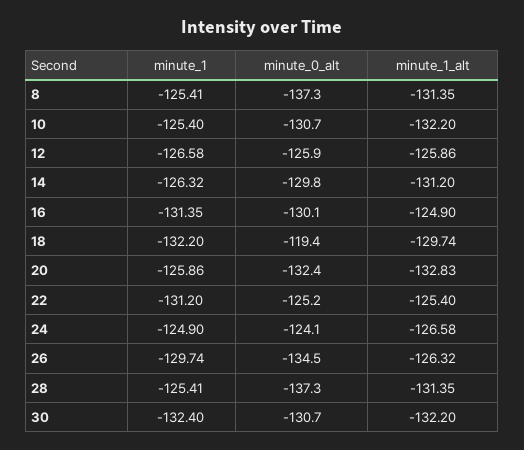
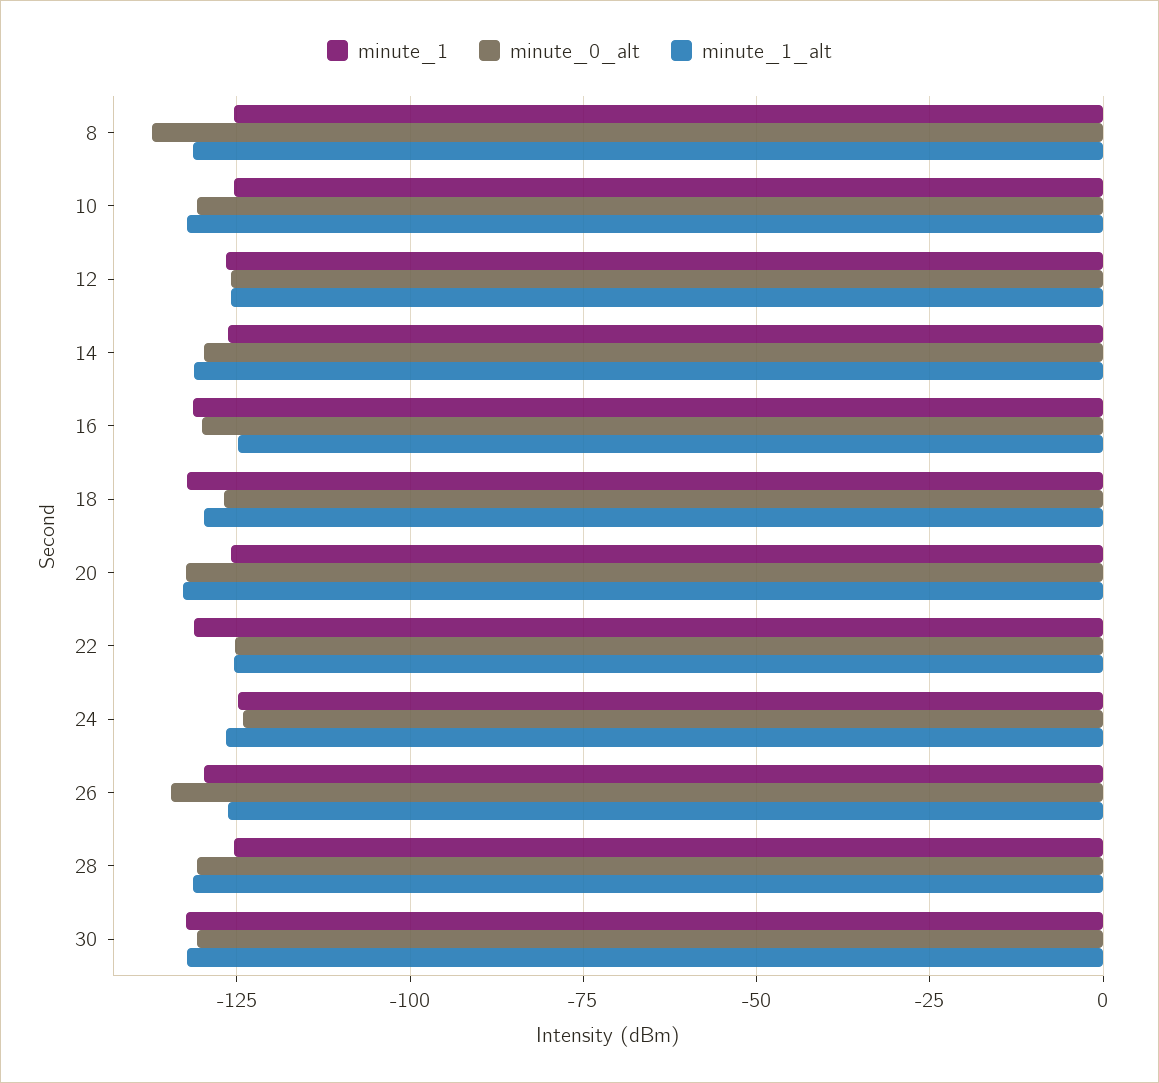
  {
    "minute_1": {
      "8": -125.41,
      "10": -125.4,
      "12": -126.58,
      "14": -126.32,
      "16": -131.35,
      "18": -132.2,
      "20": -125.86,
      "22": -131.2,
      "24": -124.9,
      "26": -129.74,
      "28": -125.41,
      "30": -132.4
    },
    "minute_0_alt": {
      "8": -137.3,
      "10": -130.7,
      "12": -125.9,
      "14": -129.8,
      "16": -130.1,
-     "18": -119.4,
+     "18": -127.5,
      "20": -132.4,
      "22": -125.2,
      "24": -124.1,
      "26": -134.5,
-     "28": -137.3,
+     "28": -130,
      "30": -130.7
    },
    "minute_1_alt": {
      "8": -131.35,
      "10": -132.2,
      "12": -125.86,
      "14": -131.2,
      "16": -124.9,
      "18": -129.74,
      "20": -132.83,
      "22": -125.4,
      "24": -126.58,
      "26": -126.32,
      "28": -131.35,
      "30": -132.2
    }
  }

